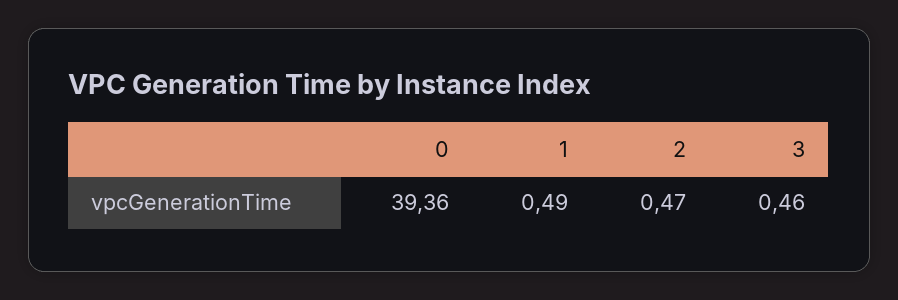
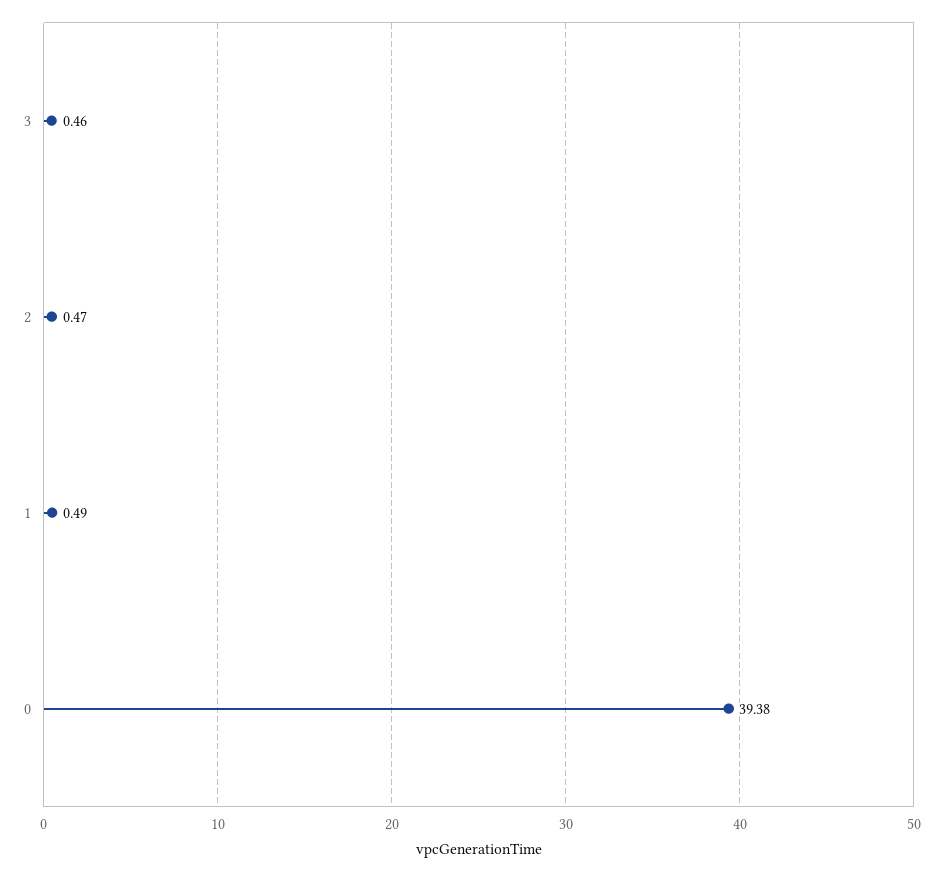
  {
-   "0": 39.36,
+   "0": 39.38,
    "1": 0.49,
    "2": 0.47,
    "3": 0.46
  }

